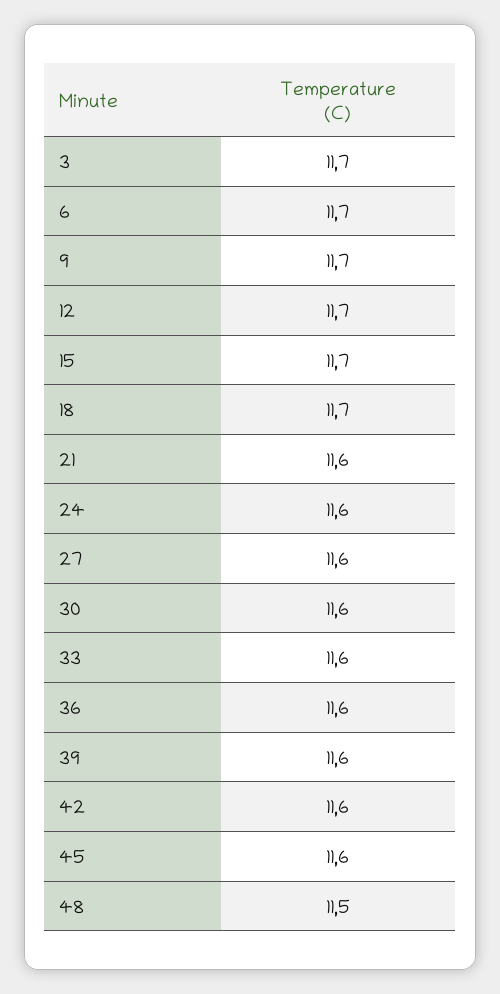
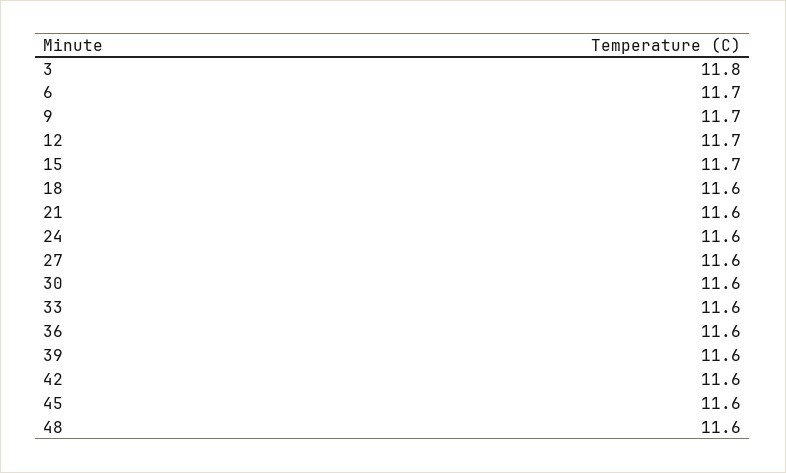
  {
-   "3": 11.7,
+   "3": 11.8,
    "6": 11.7,
    "9": 11.7,
    "12": 11.7,
    "15": 11.7,
-   "18": 11.7,
+   "18": 11.6,
    "21": 11.6,
    "24": 11.6,
    "27": 11.6,
    "30": 11.6,
    "33": 11.6,
    "36": 11.6,
    "39": 11.6,
    "42": 11.6,
    "45": 11.6,
-   "48": 11.5
+   "48": 11.6
  }

